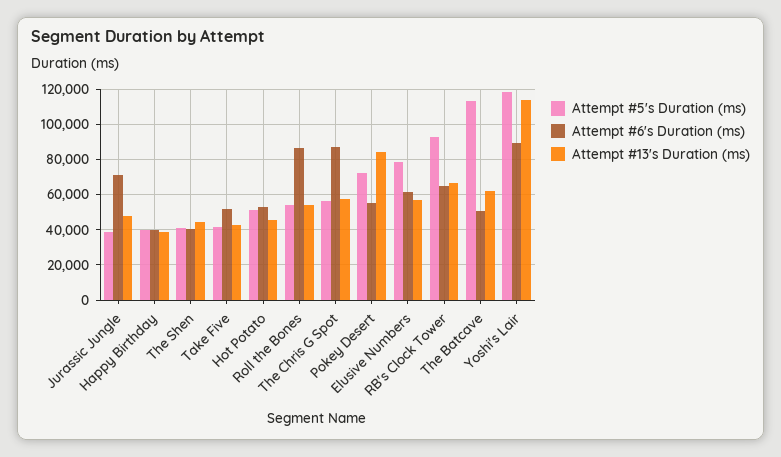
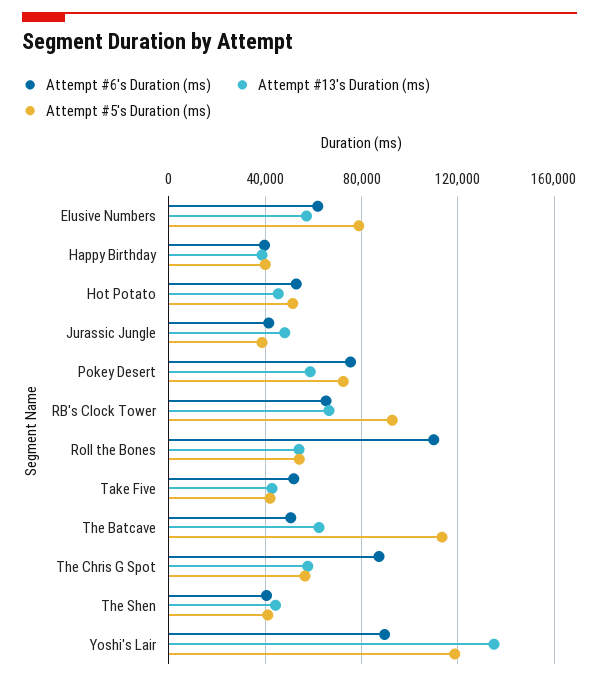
  {
    "Attempt #5's Duration (ms)": {
      "Jurassic Jungle": 40000,
      "Happy Birthday": 40000,
      "The Shen": 40000,
      "Take Five": 40000,
      "Hot Potato": 50000,
      "Roll the Bones": 55000,
      "The Chris G Spot": 55000,
      "Pokey Desert": 70000,
      "Elusive Numbers": 80000,
      "RB's Clock Tower": 95000,
      "The Batcave": 115000,
      "Yoshi's Lair": 120000
    },
    "Attempt #6's Duration (ms)": {
-     "Jurassic Jungle": 70000,
+     "Jurassic Jungle": 40000,
      "Happy Birthday": 40000,
      "The Shen": 40000,
      "Take Five": 50000,
      "Hot Potato": 55000,
-     "Roll the Bones": 85000,
+     "Roll the Bones": 110000,
      "The Chris G Spot": 85000,
-     "Pokey Desert": 55000,
+     "Pokey Desert": 75000,
      "Elusive Numbers": 60000,
      "RB's Clock Tower": 65000,
      "The Batcave": 50000,
      "Yoshi's Lair": 90000
    },
    "Attempt #13's Duration (ms)": {
      "Jurassic Jungle": 50000,
      "Happy Birthday": 40000,
      "The Shen": 45000,
      "Take Five": 45000,
      "Hot Potato": 45000,
      "Roll the Bones": 55000,
      "The Chris G Spot": 60000,
-     "Pokey Desert": 85000,
+     "Pokey Desert": 60000,
      "Elusive Numbers": 55000,
      "RB's Clock Tower": 65000,
      "The Batcave": 60000,
-     "Yoshi's Lair": 115000
+     "Yoshi's Lair": 135000
    }
  }

